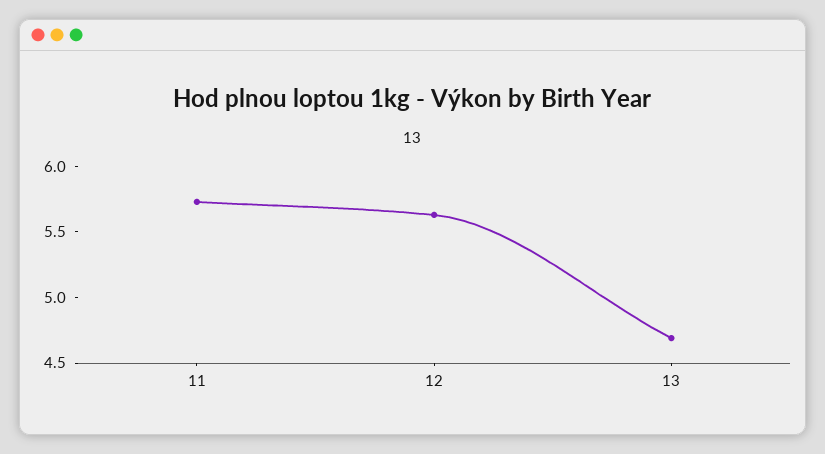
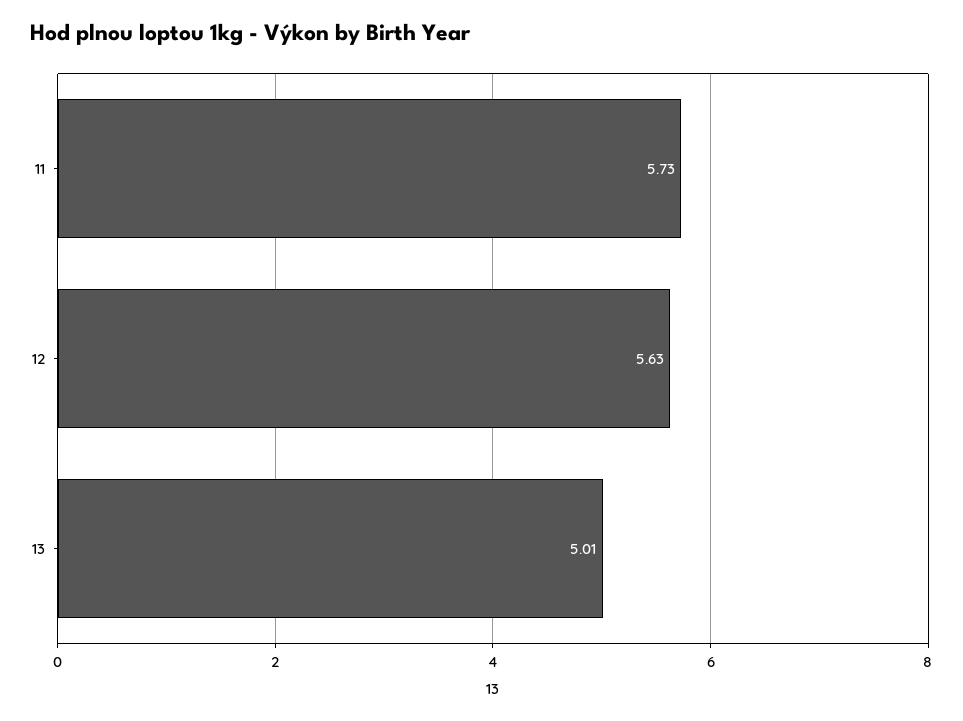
  {
    "11": 5.73,
    "12": 5.63,
-   "13": 4.7
+   "13": 5.01
  }

